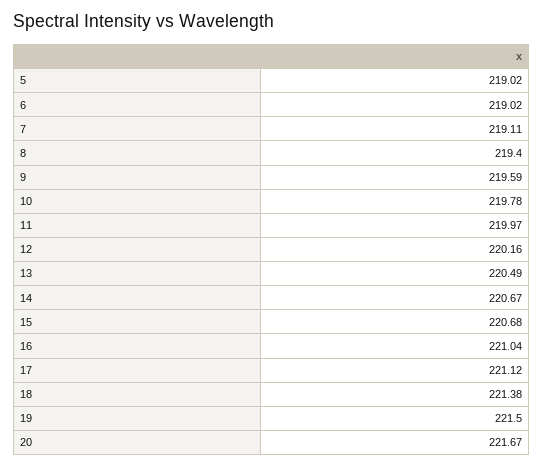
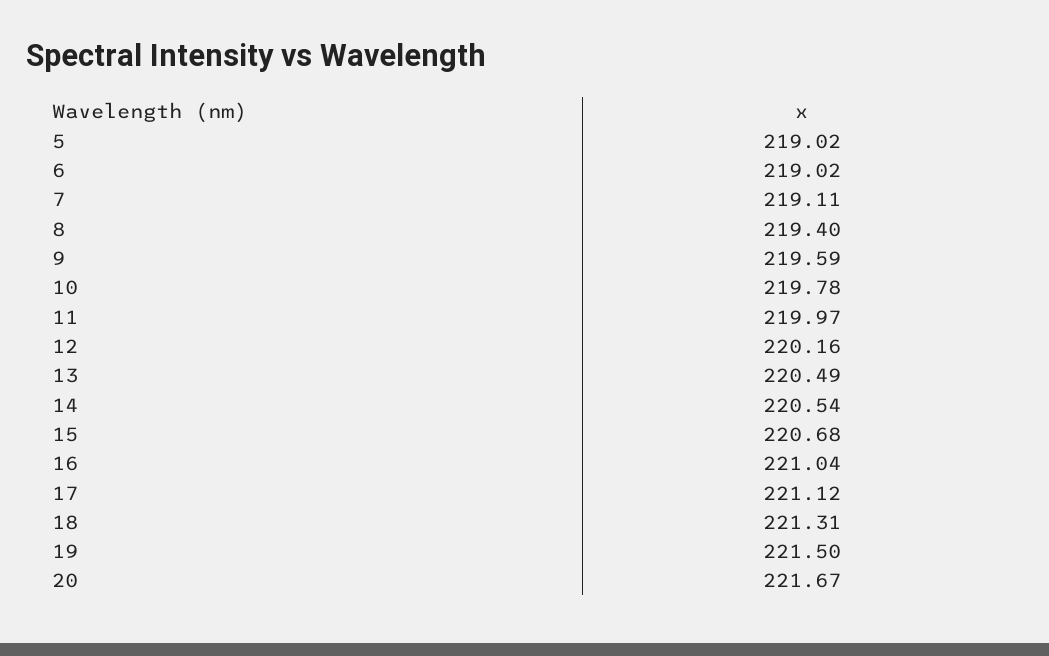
  {
    "5": 219.02,
    "6": 219.02,
    "7": 219.11,
    "8": 219.4,
    "9": 219.59,
    "10": 219.78,
    "11": 219.97,
    "12": 220.16,
    "13": 220.49,
-   "14": 220.67,
+   "14": 220.54,
    "15": 220.68,
    "16": 221.04,
    "17": 221.12,
-   "18": 221.38,
+   "18": 221.31,
    "19": 221.5,
    "20": 221.67
  }

